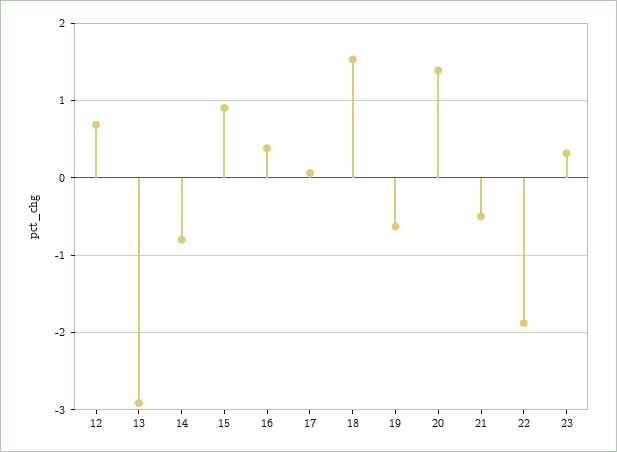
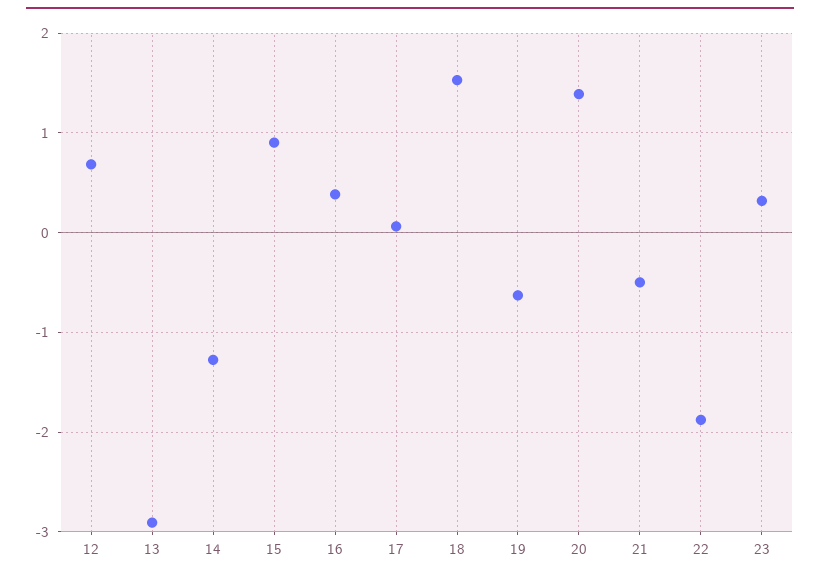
  {
    "12": 0.7,
    "13": -2.9,
-   "14": -0.8,
+   "14": -1.3,
    "15": 0.9,
    "16": 0.4,
    "17": 0.1,
    "18": 1.5,
    "19": -0.6,
    "20": 1.4,
    "21": -0.5,
    "22": -1.9,
    "23": 0.3
  }

